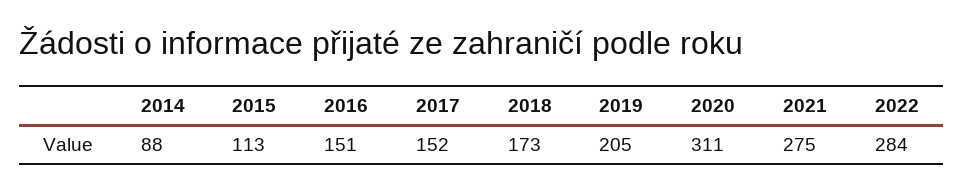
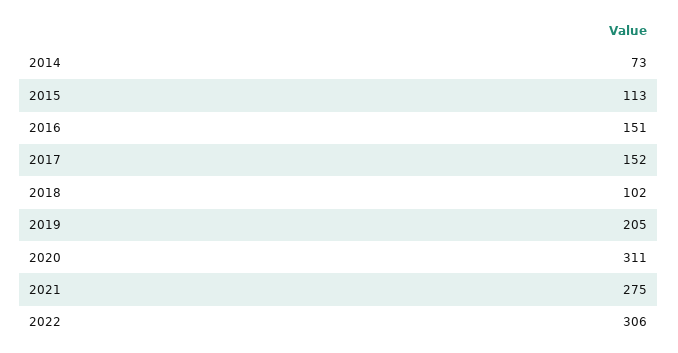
  {
-   "2014": 88,
+   "2014": 73,
    "2015": 113,
    "2016": 151,
    "2017": 152,
-   "2018": 173,
+   "2018": 102,
    "2019": 205,
    "2020": 311,
    "2021": 275,
-   "2022": 284
+   "2022": 306
  }

